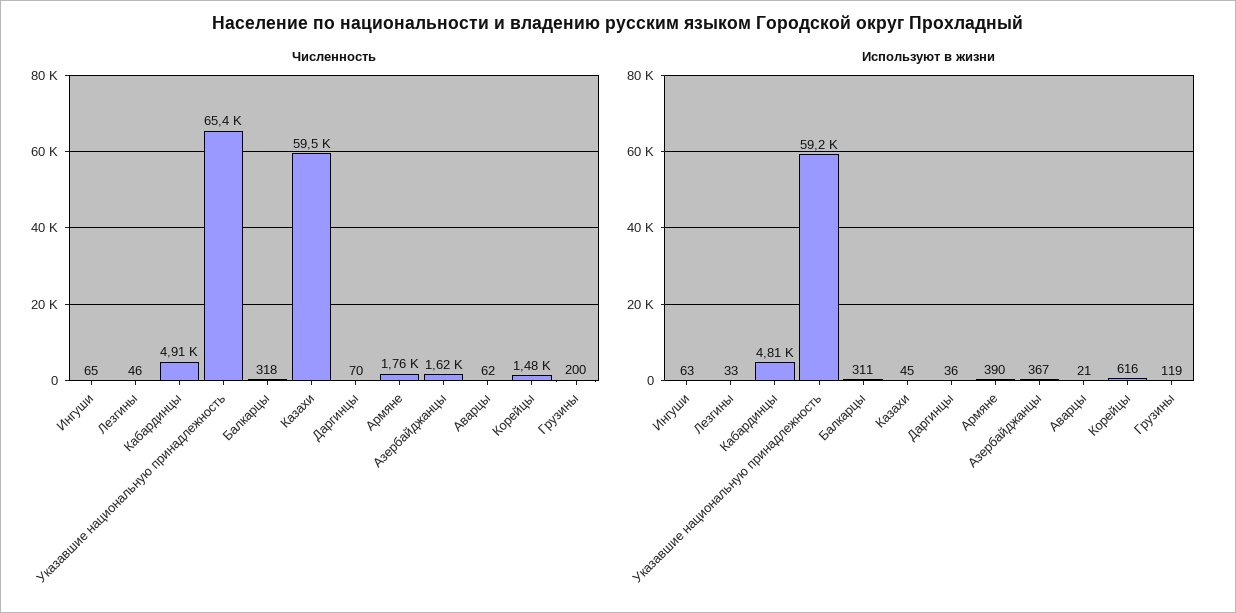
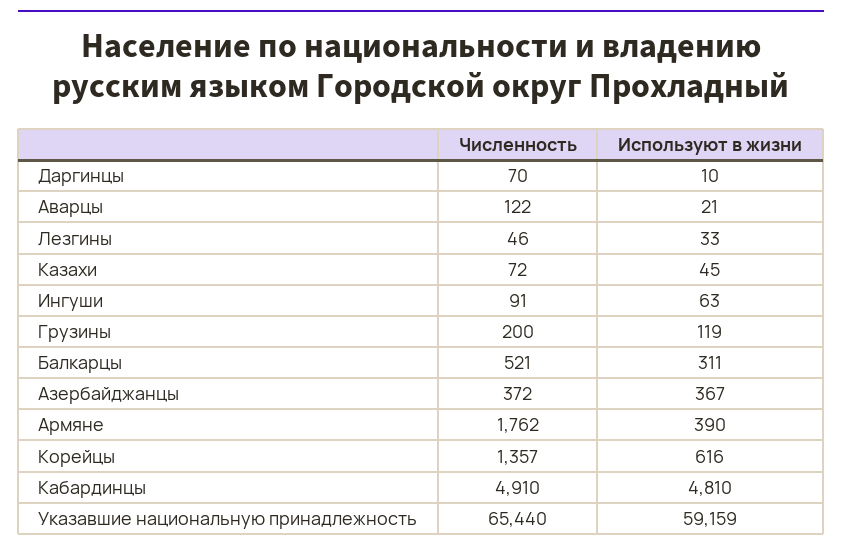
  {
    "Численность": {
-     "Ингуши": 65,
+     "Ингуши": 91,
      "Лезгины": 46,
      "Кабардинцы": 4910,
      "Указавшие национальную принадлежность": 65440,
-     "Балкарцы": 318,
+     "Балкарцы": 521,
-     "Казахи": 59500,
+     "Казахи": 72,
      "Даргинцы": 70,
      "Армяне": 1762,
-     "Азербайджанцы": 1620,
+     "Азербайджанцы": 372,
-     "Аварцы": 62,
+     "Аварцы": 122,
-     "Корейцы": 1480,
+     "Корейцы": 1357,
      "Грузины": 200
    },
    "Используют в жизни": {
      "Ингуши": 63,
      "Лезгины": 33,
      "Кабардинцы": 4810,
      "Указавшие национальную принадлежность": 59159,
      "Балкарцы": 311,
      "Казахи": 45,
-     "Даргинцы": 36,
+     "Даргинцы": 10,
      "Армяне": 390,
      "Азербайджанцы": 367,
      "Аварцы": 21,
      "Корейцы": 616,
      "Грузины": 119
    }
  }

